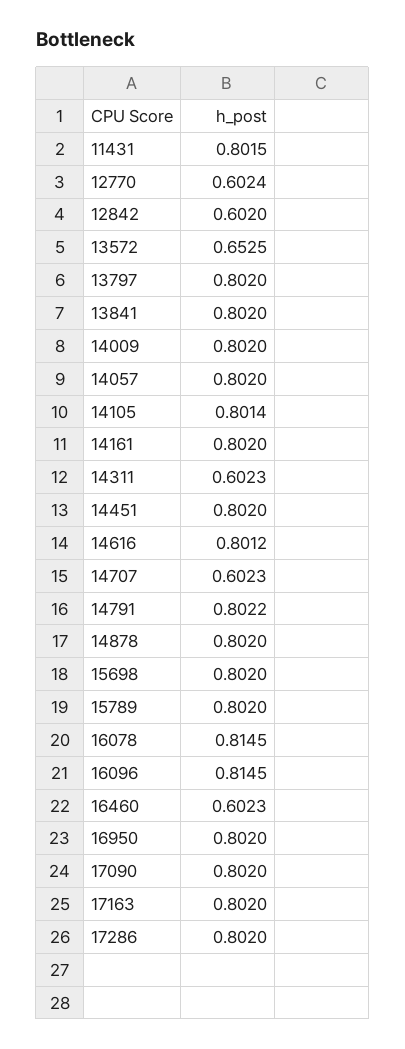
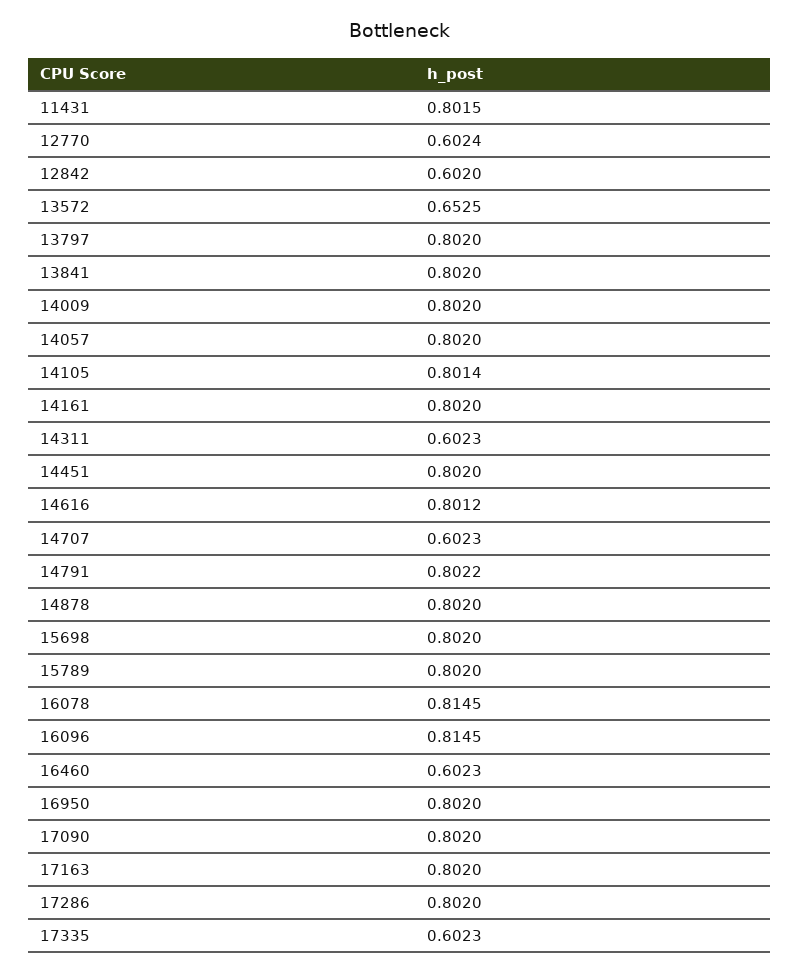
  {
    "11431": 0.8015,
    "12770": 0.6024,
    "12842": 0.602,
    "13572": 0.6525,
    "13797": 0.802,
    "13841": 0.802,
    "14009": 0.802,
    "14057": 0.802,
    "14105": 0.8014,
    "14161": 0.802,
    "14311": 0.6023,
    "14451": 0.802,
    "14616": 0.8012,
    "14707": 0.6023,
    "14791": 0.8022,
    "14878": 0.802,
    "15698": 0.802,
    "15789": 0.802,
    "16078": 0.8145,
    "16096": 0.8145,
    "16460": 0.6023,
    "16950": 0.802,
    "17090": 0.802,
    "17163": 0.802,
-   "17286": 0.802
+   "17286": 0.802,
+   "17335": 0.6023
  }

